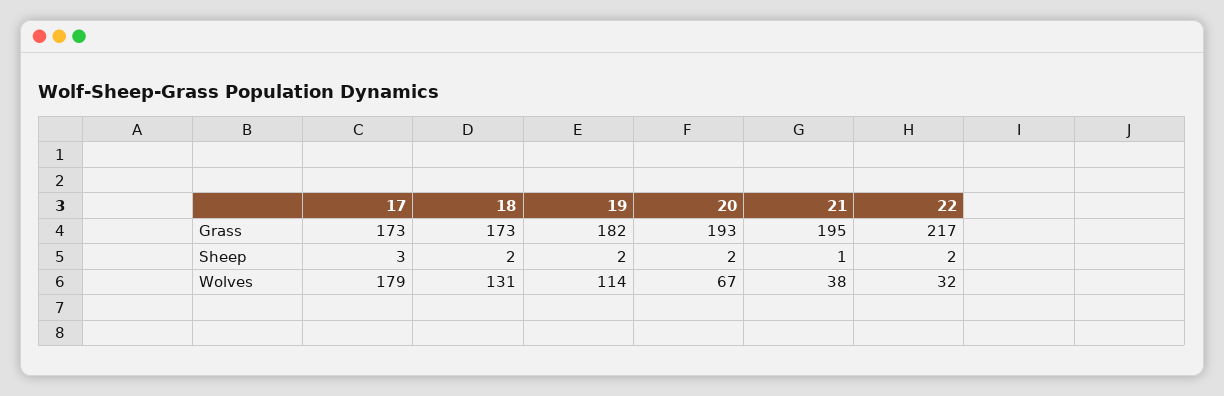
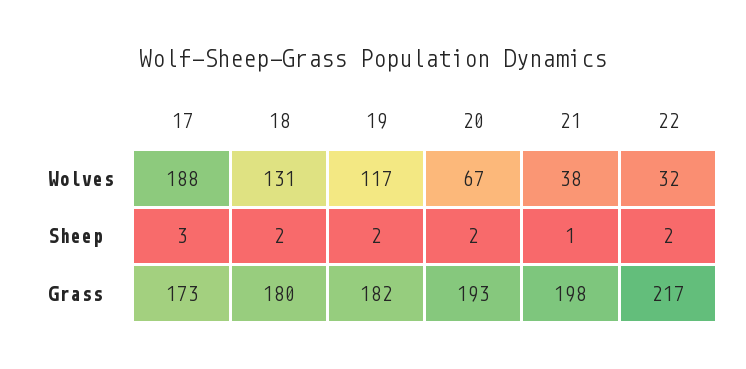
  {
    "17": {
      "Grass": 173,
      "Sheep": 3,
-     "Wolves": 179
+     "Wolves": 188
    },
    "18": {
-     "Grass": 173,
+     "Grass": 180,
      "Sheep": 2,
      "Wolves": 131
    },
    "19": {
      "Grass": 182,
      "Sheep": 2,
-     "Wolves": 114
+     "Wolves": 117
    },
    "20": {
      "Grass": 193,
      "Sheep": 2,
      "Wolves": 67
    },
    "21": {
-     "Grass": 195,
+     "Grass": 198,
      "Sheep": 1,
      "Wolves": 38
    },
    "22": {
      "Grass": 217,
      "Sheep": 2,
      "Wolves": 32
    }
  }

